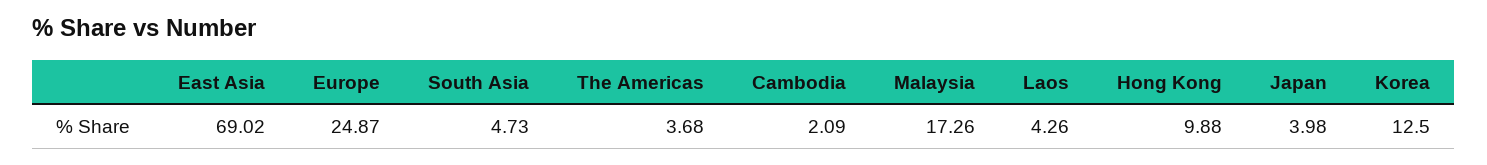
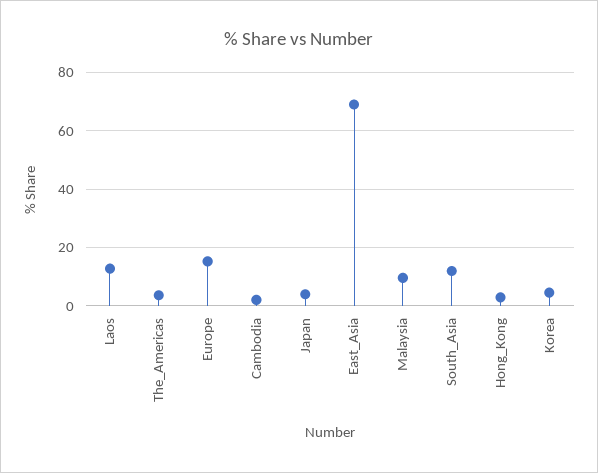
  {
    "East Asia": 69.02,
-   "Europe": 24.87,
+   "Europe": 15,
-   "South Asia": 4.73,
+   "South Asia": 12.5,
    "The Americas": 3.68,
    "Cambodia": 2.09,
-   "Malaysia": 17.26,
+   "Malaysia": 10,
-   "Laos": 4.26,
+   "Laos": 12.5,
-   "Hong Kong": 9.88,
+   "Hong Kong": 2.5,
    "Japan": 3.98,
-   "Korea": 12.5
+   "Korea": 5
  }

